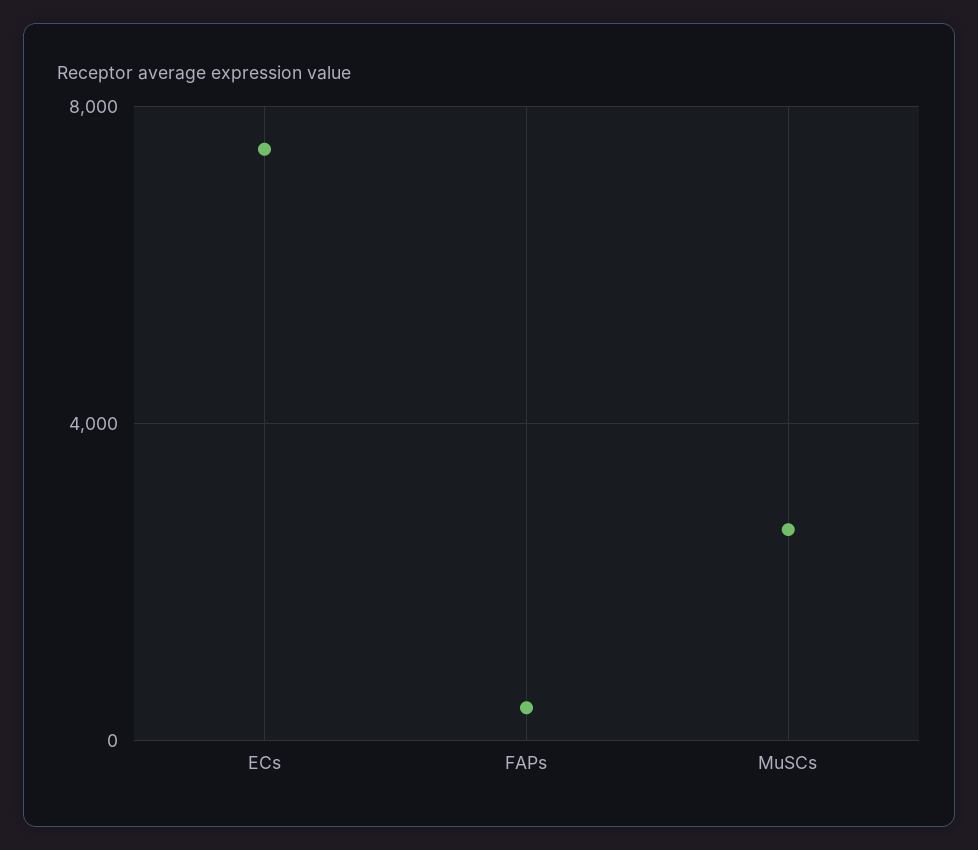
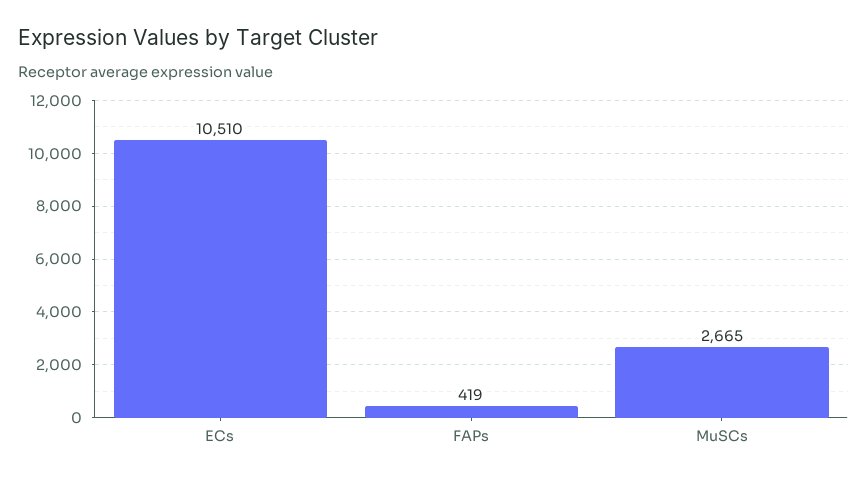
  {
-   "ECs": 7500,
+   "ECs": 10510,
    "FAPs": 419,
    "MuSCs": 2665
  }

